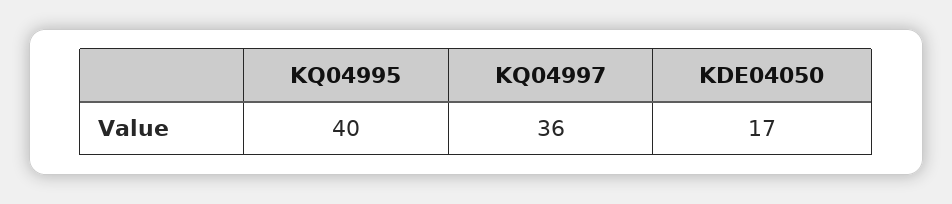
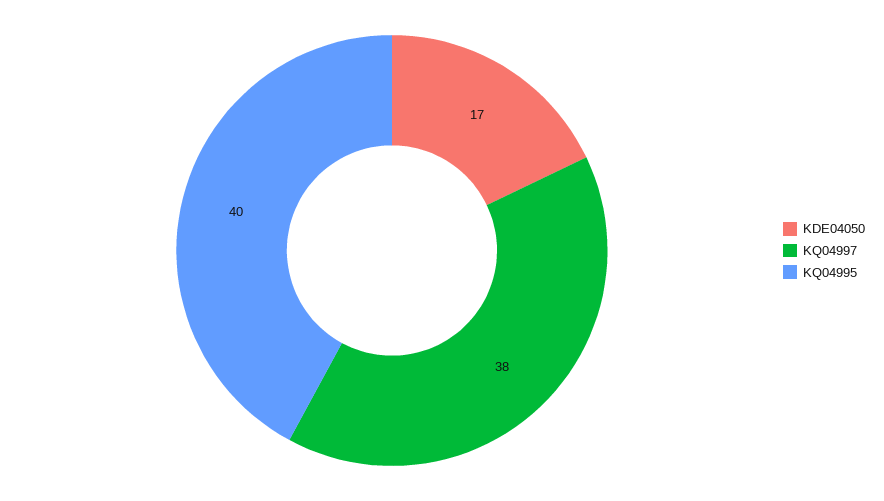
  {
    "KQ04995": 40,
-   "KQ04997": 36,
+   "KQ04997": 38,
    "KDE04050": 17
  }

